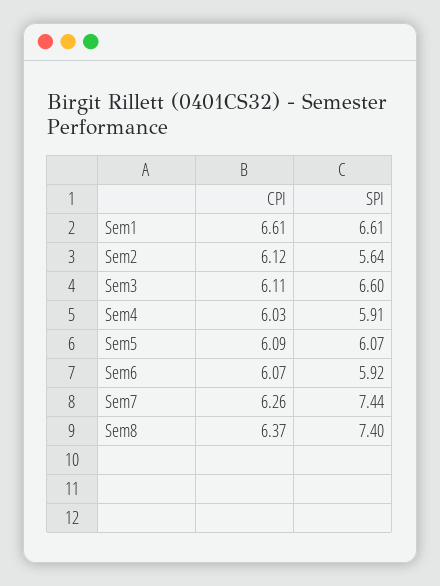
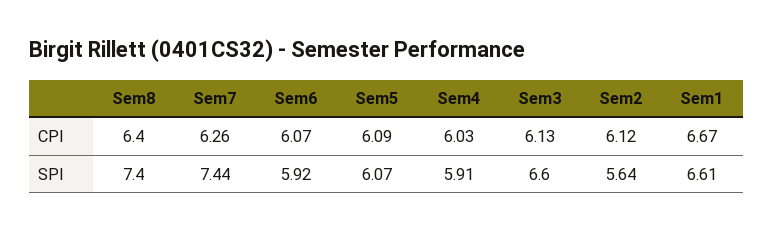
  {
    "CPI": {
-     "Sem1": 6.61,
+     "Sem1": 6.67,
      "Sem2": 6.12,
-     "Sem3": 6.11,
+     "Sem3": 6.13,
      "Sem4": 6.03,
      "Sem5": 6.09,
      "Sem6": 6.07,
      "Sem7": 6.26,
-     "Sem8": 6.37
+     "Sem8": 6.4
    },
    "SPI": {
      "Sem1": 6.61,
      "Sem2": 5.64,
      "Sem3": 6.6,
      "Sem4": 5.91,
      "Sem5": 6.07,
      "Sem6": 5.92,
      "Sem7": 7.44,
      "Sem8": 7.4
    }
  }

